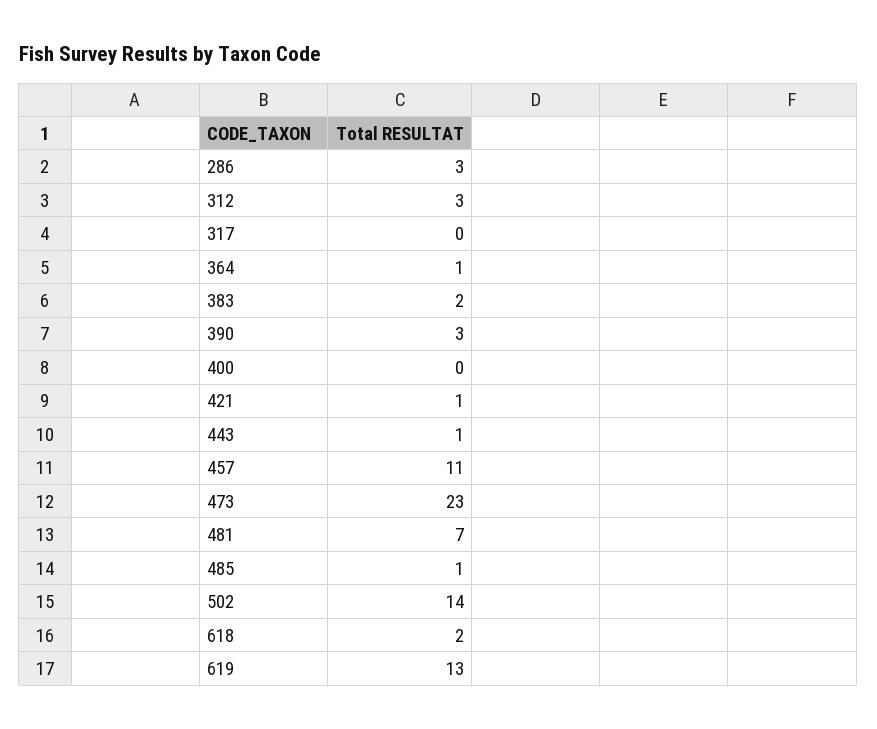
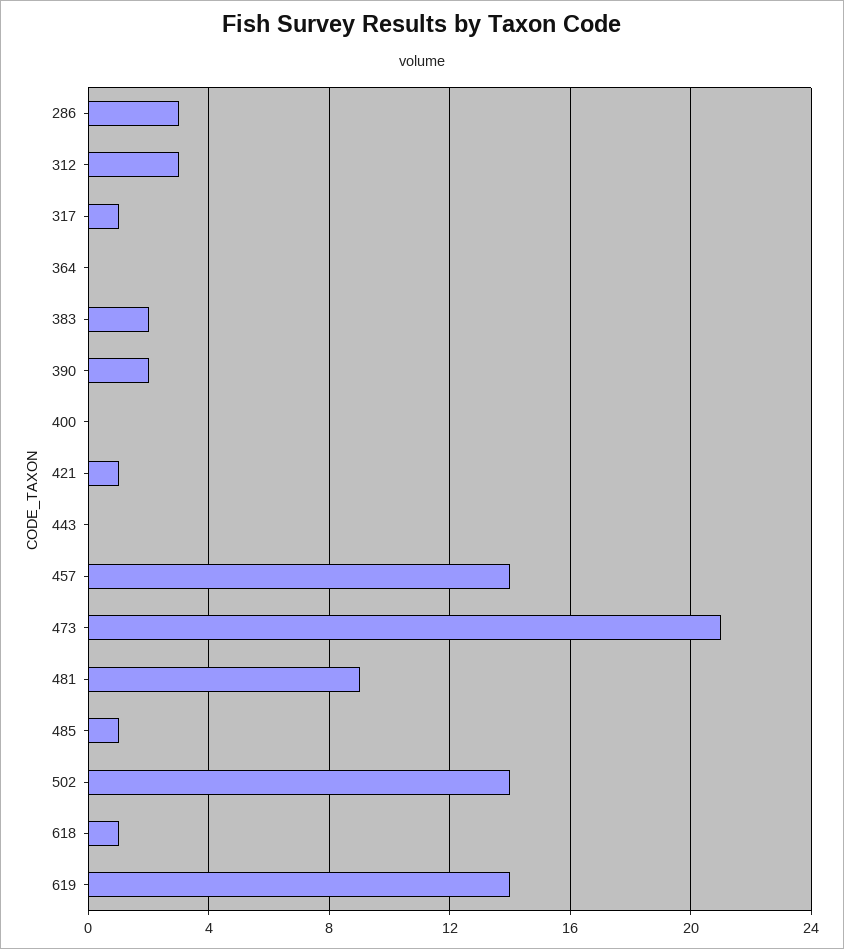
  {
    "286": 3,
    "312": 3,
-   "317": 0,
+   "317": 1,
-   "364": 1,
+   "364": 0,
    "383": 2,
-   "390": 3,
+   "390": 2,
    "400": 0,
    "421": 1,
-   "443": 1,
+   "443": 0,
-   "457": 11,
+   "457": 14,
-   "473": 23,
+   "473": 21,
-   "481": 7,
+   "481": 9,
    "485": 1,
    "502": 14,
-   "618": 2,
+   "618": 1,
-   "619": 13
+   "619": 14
  }

